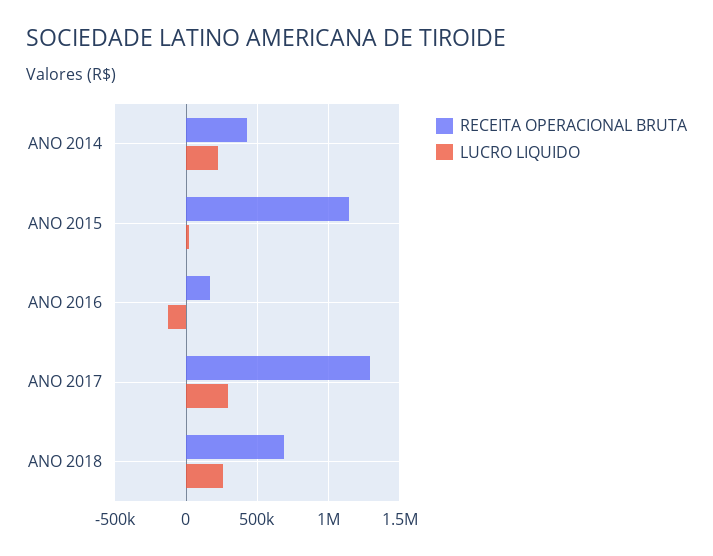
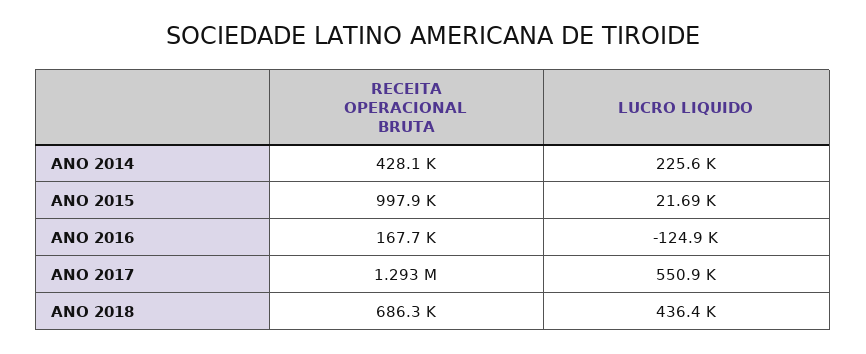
  {
    "RECEITA OPERACIONAL BRUTA": {
      "ANO 2014": 428100,
-     "ANO 2015": 1150000,
+     "ANO 2015": 997900,
      "ANO 2016": 167700,
      "ANO 2017": 1293000,
      "ANO 2018": 686300
    },
    "LUCRO LIQUIDO": {
      "ANO 2014": 225600,
      "ANO 2015": 21690,
      "ANO 2016": -124900,
-     "ANO 2017": 300000,
+     "ANO 2017": 550900,
-     "ANO 2018": 250000
+     "ANO 2018": 436400
    }
  }

